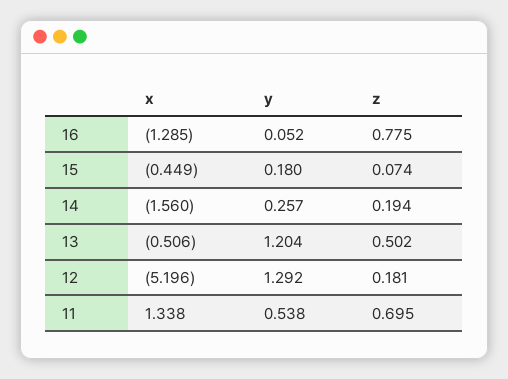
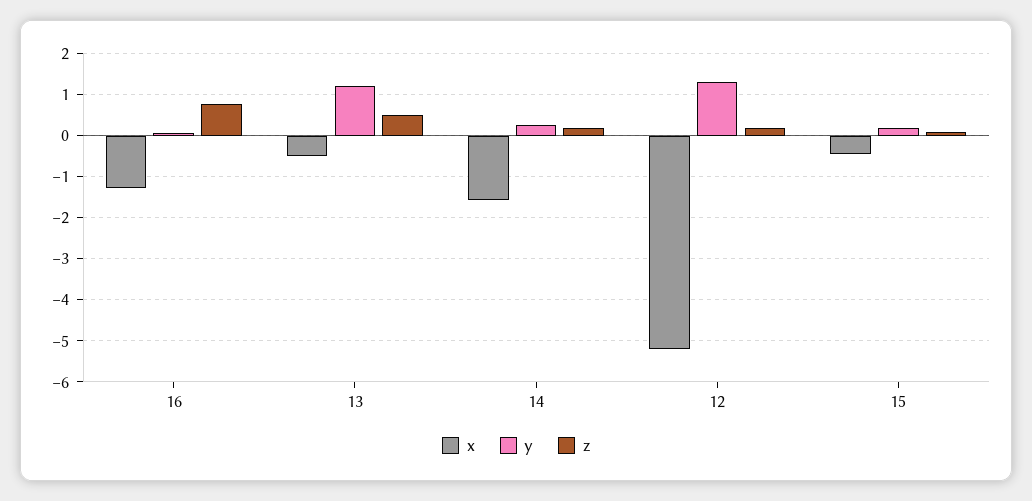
  {
    "x": {
      "16": -1.285,
      "15": -0.449,
      "14": -1.56,
      "13": -0.506,
-     "12": -5.196,
+     "12": -5.196
-     "11": 1.338
    },
    "y": {
      "16": 0.052,
      "15": 0.18,
      "14": 0.257,
      "13": 1.204,
-     "12": 1.292,
+     "12": 1.292
-     "11": 0.538
    },
    "z": {
      "16": 0.775,
      "15": 0.074,
      "14": 0.194,
      "13": 0.502,
-     "12": 0.181,
+     "12": 0.181
-     "11": 0.695
    }
  }

